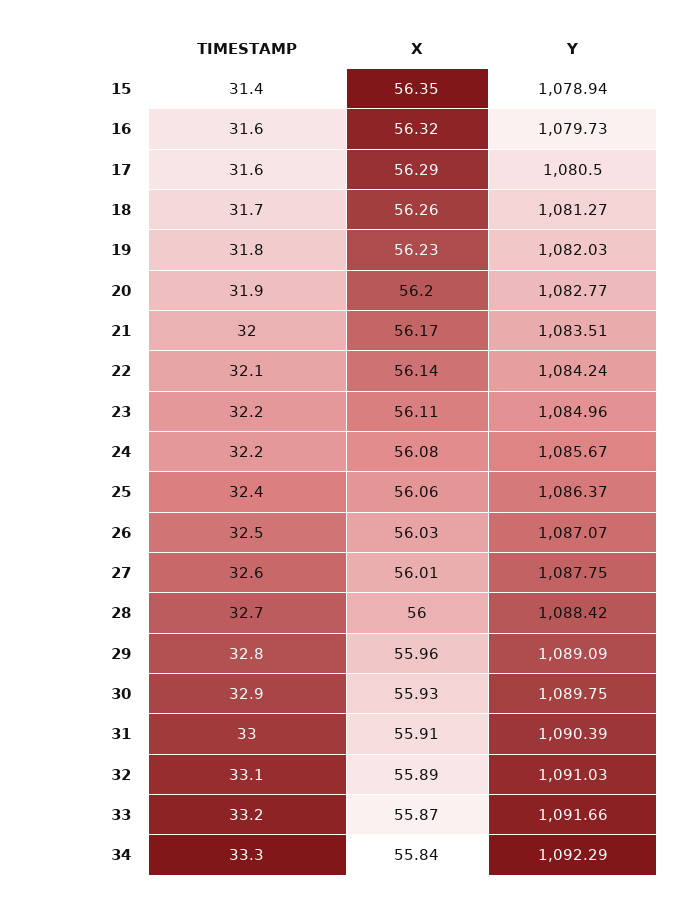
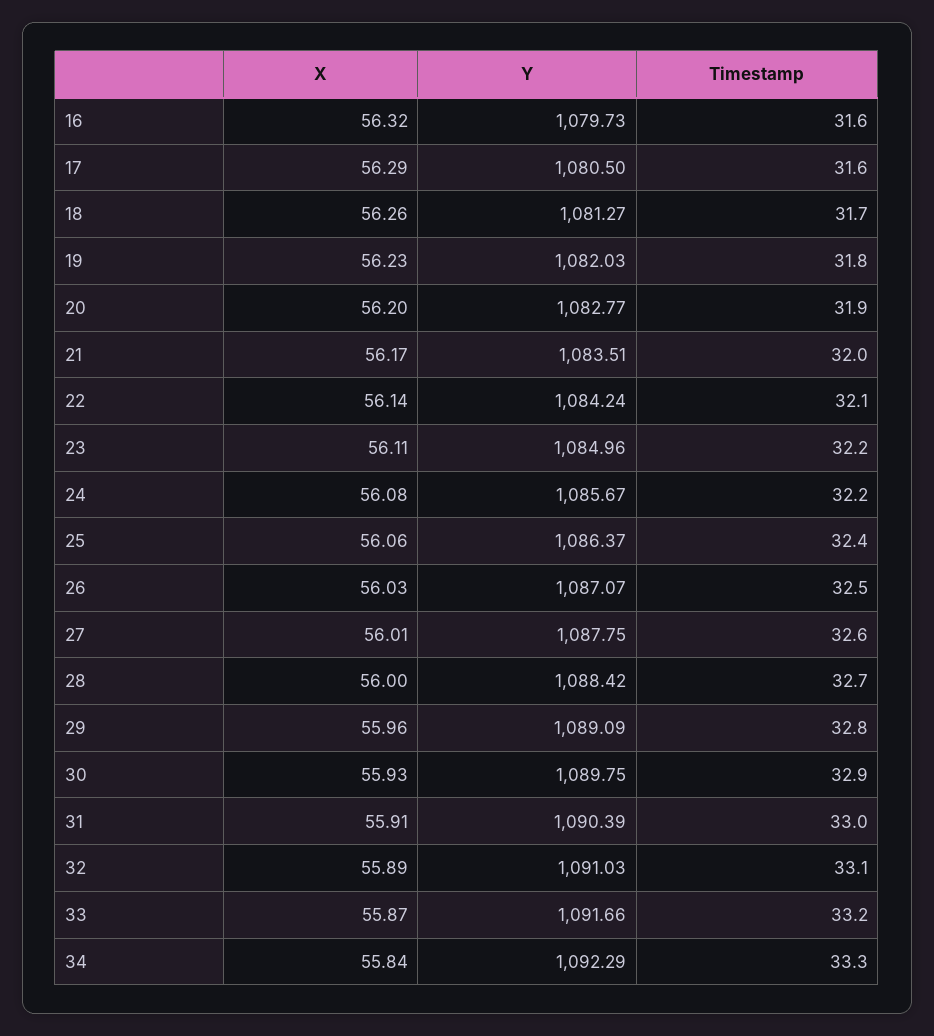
  {
    "TIMESTAMP": {
-     "15": 31.4,
      "16": 31.6,
      "17": 31.6,
      "18": 31.7,
      "19": 31.8,
      "20": 31.9,
      "21": 32,
      "22": 32.1,
      "23": 32.2,
      "24": 32.2,
      "25": 32.4,
      "26": 32.5,
      "27": 32.6,
      "28": 32.7,
      "29": 32.8,
      "30": 32.9,
      "31": 33,
      "32": 33.1,
      "33": 33.2,
      "34": 33.3
    },
    "X": {
-     "15": 56.35,
      "16": 56.32,
      "17": 56.29,
      "18": 56.26,
      "19": 56.23,
      "20": 56.2,
      "21": 56.17,
      "22": 56.14,
      "23": 56.11,
      "24": 56.08,
      "25": 56.06,
      "26": 56.03,
      "27": 56.01,
      "28": 56,
      "29": 55.96,
      "30": 55.93,
      "31": 55.91,
      "32": 55.89,
      "33": 55.87,
      "34": 55.84
    },
    "Y": {
-     "15": 1078.94,
      "16": 1079.73,
      "17": 1080.5,
      "18": 1081.27,
      "19": 1082.03,
      "20": 1082.77,
      "21": 1083.51,
      "22": 1084.24,
      "23": 1084.96,
      "24": 1085.67,
      "25": 1086.37,
      "26": 1087.07,
      "27": 1087.75,
      "28": 1088.42,
      "29": 1089.09,
      "30": 1089.75,
      "31": 1090.39,
      "32": 1091.03,
      "33": 1091.66,
      "34": 1092.29
    }
  }

